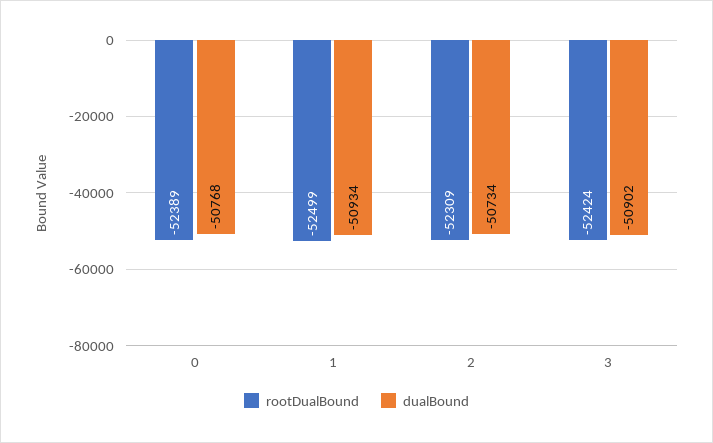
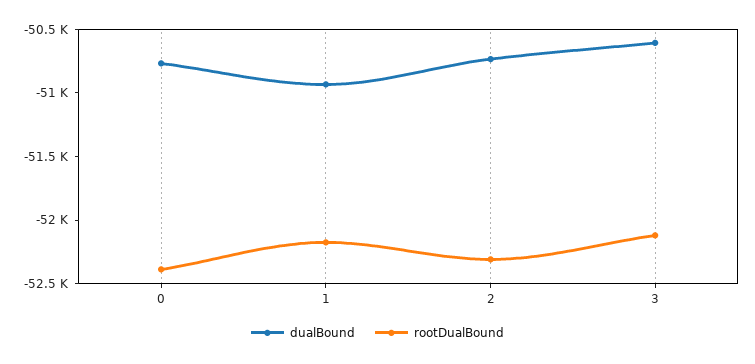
  {
    "rootDualBound": {
      "0": -52389,
-     "1": -52499,
+     "1": -52200,
      "2": -52309,
-     "3": -52424
+     "3": -52100
    },
    "dualBound": {
      "0": -50768,
      "1": -50934,
      "2": -50734,
-     "3": -50902
+     "3": -50600
    }
  }

